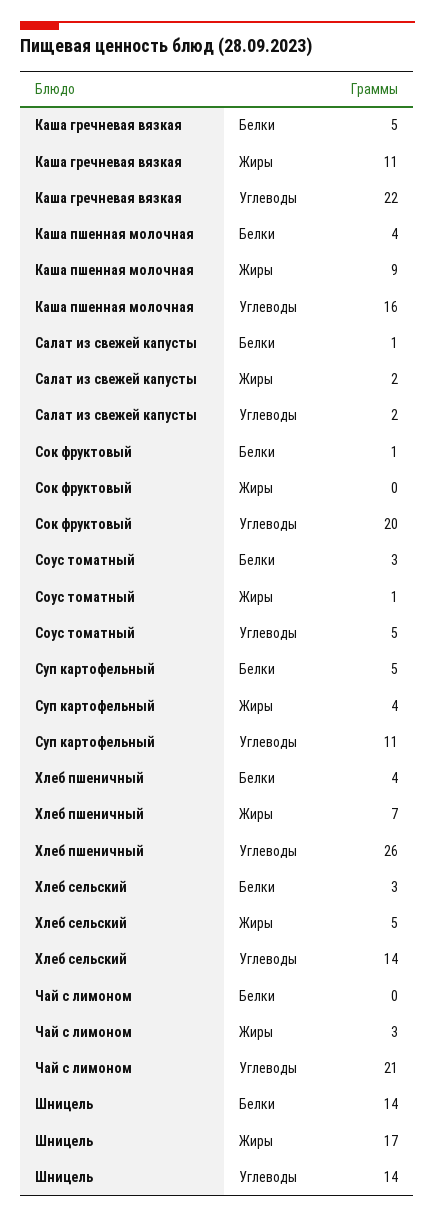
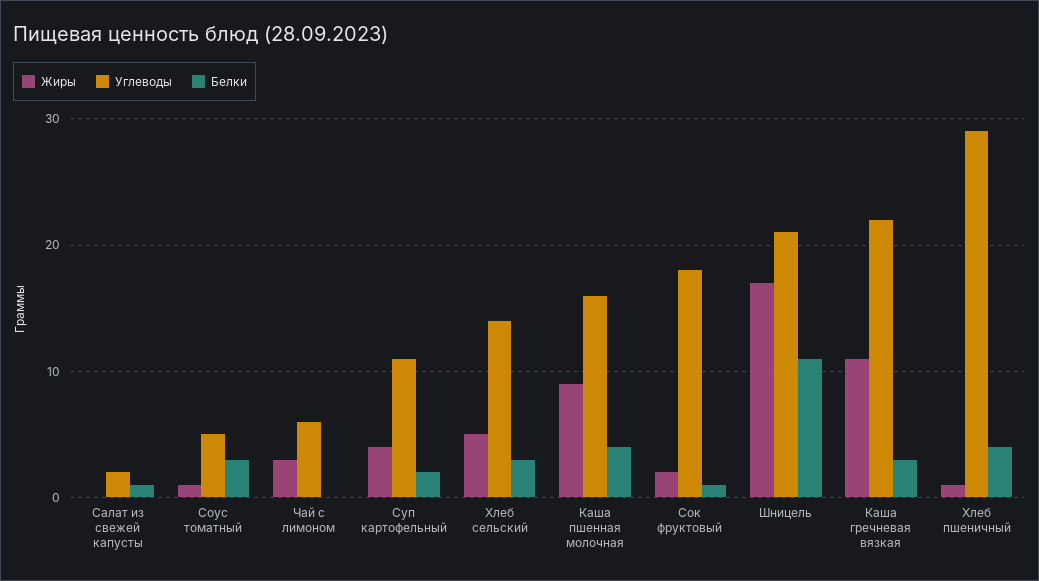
  {
    "Белки": {
-     "Каша гречневая вязкая": 5,
+     "Каша гречневая вязкая": 3,
      "Каша пшенная молочная": 4,
      "Салат из свежей капусты": 1,
      "Сок фруктовый": 1,
      "Соус томатный": 3,
-     "Суп картофельный": 5,
+     "Суп картофельный": 2,
      "Хлеб пшеничный": 4,
      "Хлеб сельский": 3,
      "Чай с лимоном": 0,
-     "Шницель": 14
+     "Шницель": 11
    },
    "Жиры": {
      "Каша гречневая вязкая": 11,
      "Каша пшенная молочная": 9,
-     "Салат из свежей капусты": 2,
+     "Салат из свежей капусты": 0,
-     "Сок фруктовый": 0,
+     "Сок фруктовый": 2,
      "Соус томатный": 1,
      "Суп картофельный": 4,
-     "Хлеб пшеничный": 7,
+     "Хлеб пшеничный": 1,
      "Хлеб сельский": 5,
      "Чай с лимоном": 3,
      "Шницель": 17
    },
    "Углеводы": {
      "Каша гречневая вязкая": 22,
      "Каша пшенная молочная": 16,
      "Салат из свежей капусты": 2,
-     "Сок фруктовый": 20,
+     "Сок фруктовый": 18,
      "Соус томатный": 5,
      "Суп картофельный": 11,
-     "Хлеб пшеничный": 26,
+     "Хлеб пшеничный": 29,
      "Хлеб сельский": 14,
-     "Чай с лимоном": 21,
+     "Чай с лимоном": 6,
-     "Шницель": 14
+     "Шницель": 21
    }
  }

